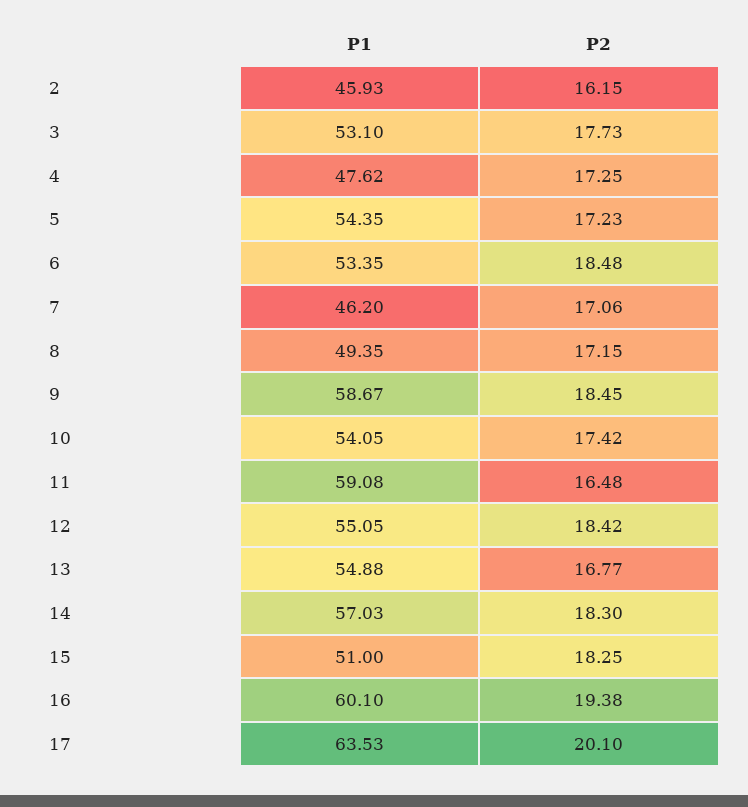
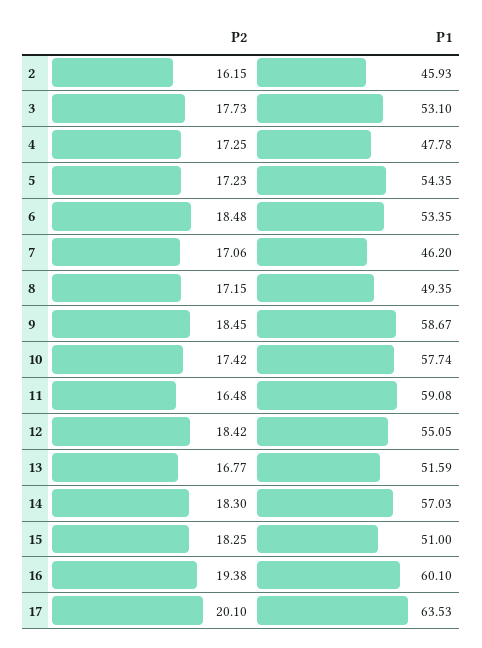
  {
    "P1": {
      "2": 45.93,
      "3": 53.1,
-     "4": 47.62,
+     "4": 47.78,
      "5": 54.35,
      "6": 53.35,
      "7": 46.2,
      "8": 49.35,
      "9": 58.67,
-     "10": 54.05,
+     "10": 57.74,
      "11": 59.08,
      "12": 55.05,
-     "13": 54.88,
+     "13": 51.59,
      "14": 57.03,
      "15": 51,
      "16": 60.1,
      "17": 63.53
    },
    "P2": {
      "2": 16.15,
      "3": 17.73,
      "4": 17.25,
      "5": 17.23,
      "6": 18.48,
      "7": 17.06,
      "8": 17.15,
      "9": 18.45,
      "10": 17.42,
      "11": 16.48,
      "12": 18.42,
      "13": 16.77,
      "14": 18.3,
      "15": 18.25,
      "16": 19.38,
      "17": 20.1
    }
  }

